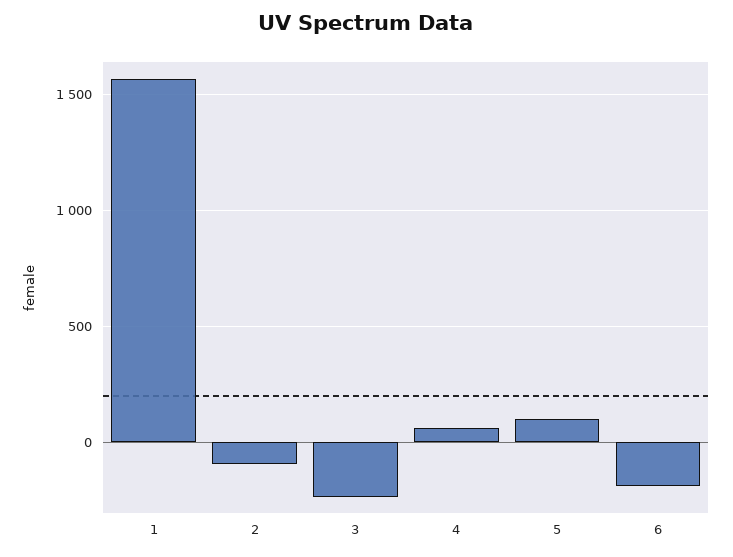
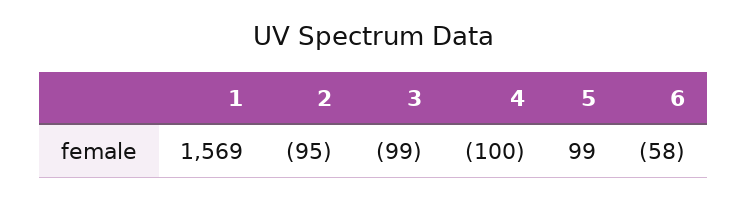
  {
    "1": 1569,
    "2": -95,
-   "3": -250,
+   "3": -99,
-   "4": 50,
+   "4": -100,
    "5": 99,
-   "6": -200
+   "6": -58
  }

